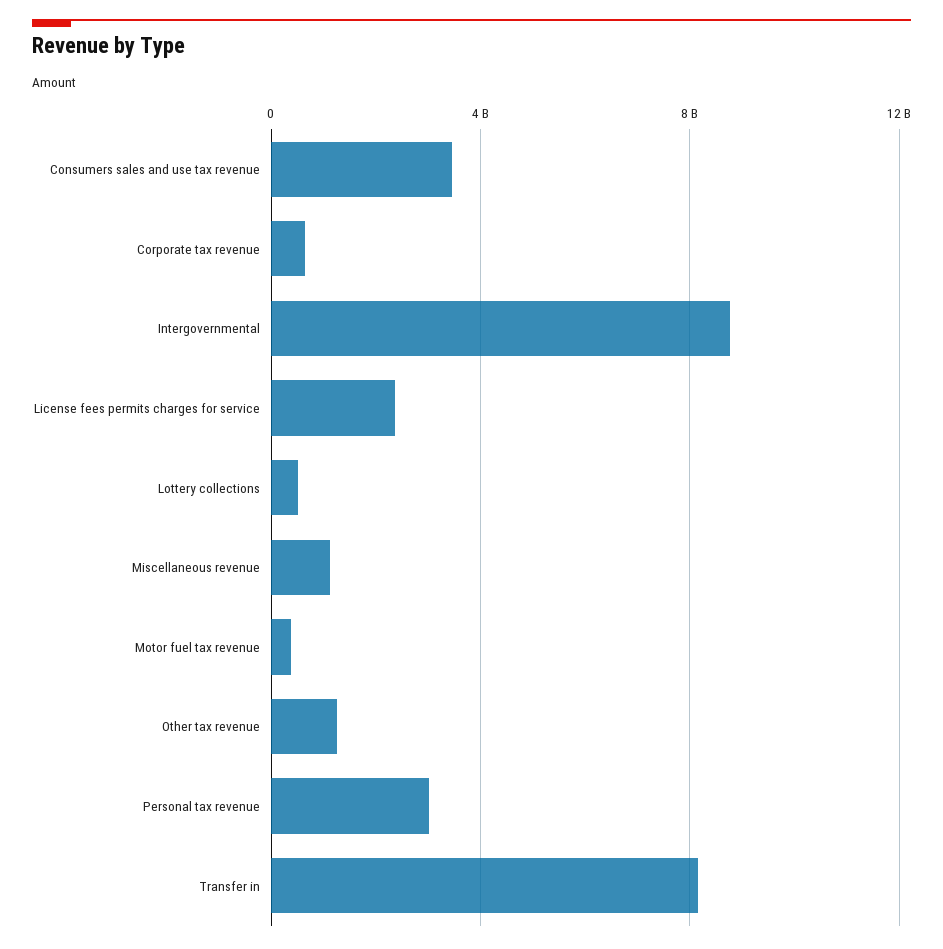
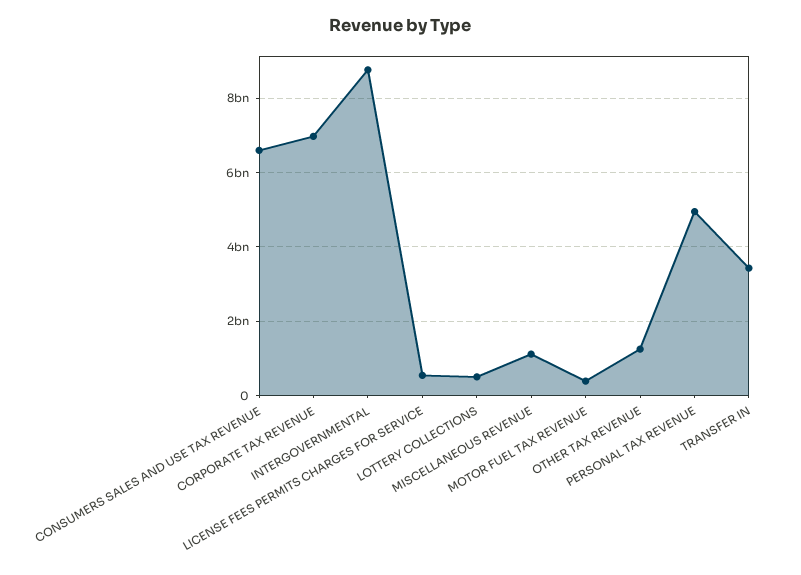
  {
-   "Consumers sales and use tax revenue": 3500000000,
+   "Consumers sales and use tax revenue": 6600000000,
-   "Corporate tax revenue": 500000000,
+   "Corporate tax revenue": 7000000000,
    "Intergovernmental": 8800000000,
-   "License fees permits charges for service": 2500000000,
+   "License fees permits charges for service": 600000000,
    "Lottery collections": 600000000,
    "Miscellaneous revenue": 1200000000,
    "Motor fuel tax revenue": 400000000,
    "Other tax revenue": 1200000000,
-   "Personal tax revenue": 3000000000,
+   "Personal tax revenue": 5000000000,
-   "Transfer in": 8000000000
+   "Transfer in": 3400000000
  }

